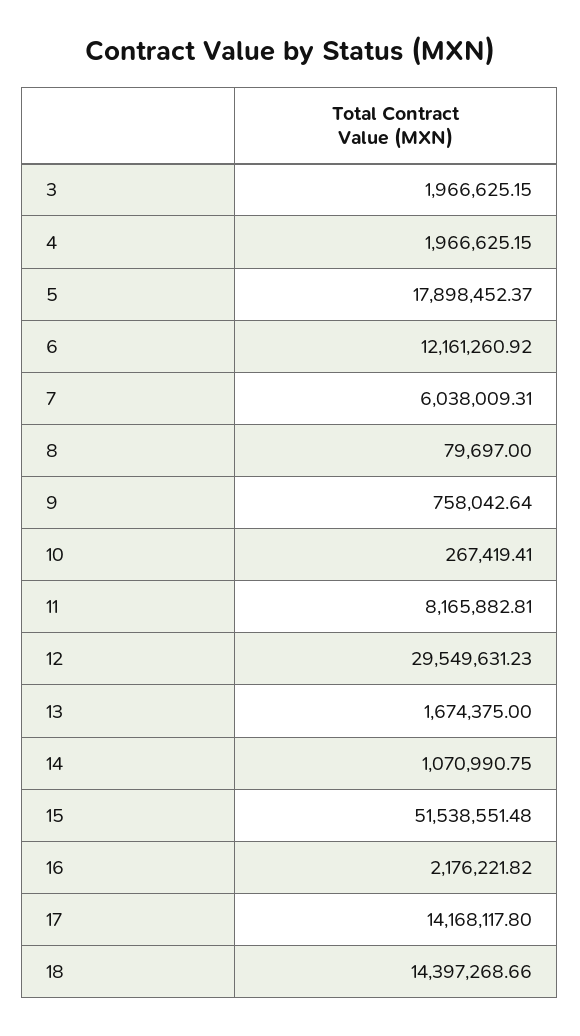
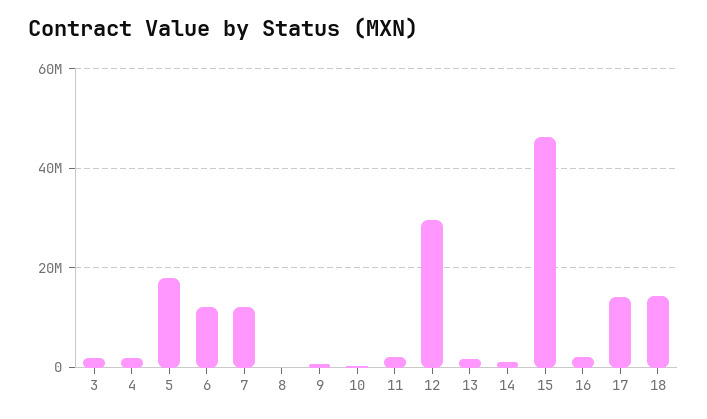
  {
    "3": 1966625.15,
    "4": 1966625.15,
    "5": 17898452.37,
    "6": 12161260.92,
-   "7": 6038009.31,
+   "7": 12000000,
    "8": 79697,
    "9": 758042.64,
    "10": 267419.41,
-   "11": 8165882.81,
+   "11": 2000000,
    "12": 29549631.23,
    "13": 1674375,
    "14": 1070990.75,
-   "15": 51538551.48,
+   "15": 46000000,
    "16": 2176221.82,
    "17": 14168117.8,
    "18": 14397268.66
  }

